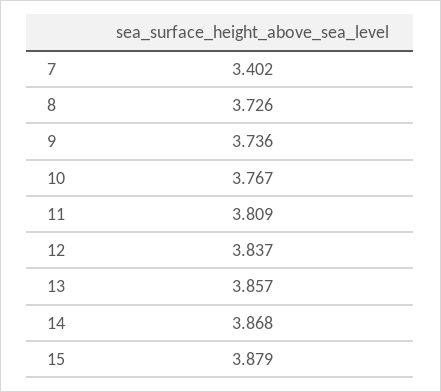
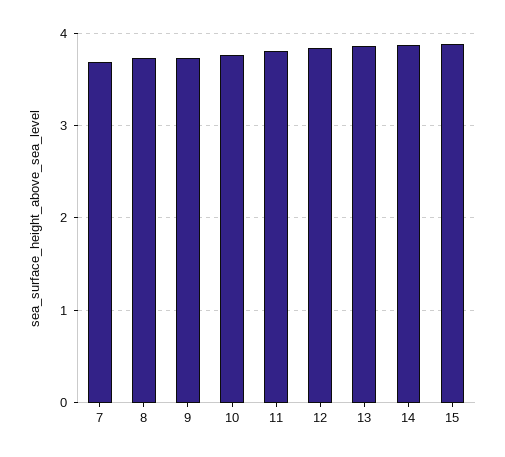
  {
-   "7": 3.402,
+   "7": 3.7,
    "8": 3.726,
    "9": 3.736,
    "10": 3.767,
    "11": 3.809,
    "12": 3.837,
    "13": 3.857,
    "14": 3.868,
    "15": 3.879
  }

